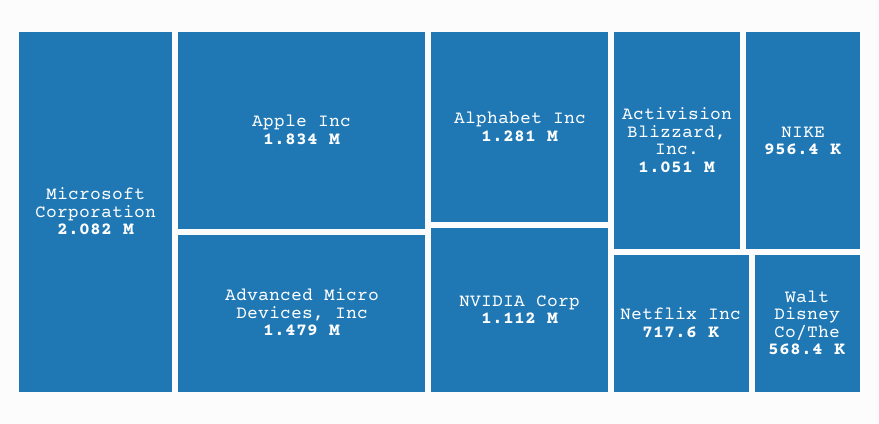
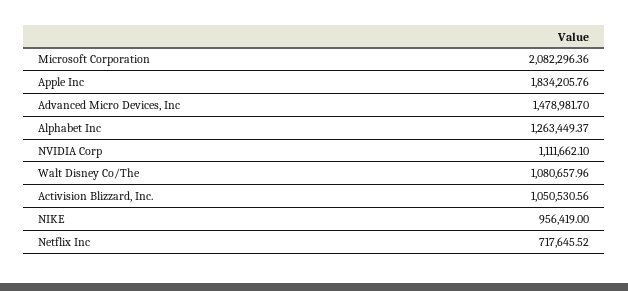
  {
    "Microsoft Corporation": 2082296.36,
    "Apple Inc": 1834205.76,
    "Advanced Micro Devices, Inc": 1478981.7,
-   "Alphabet Inc": 1281000,
+   "Alphabet Inc": 1263449.37,
    "NVIDIA Corp": 1111662.1,
    "Activision Blizzard, Inc.": 1050530.56,
    "NIKE": 956419,
    "Netflix Inc": 717645.52,
-   "Walt Disney Co/The": 568400
+   "Walt Disney Co/The": 1080657.96
  }

